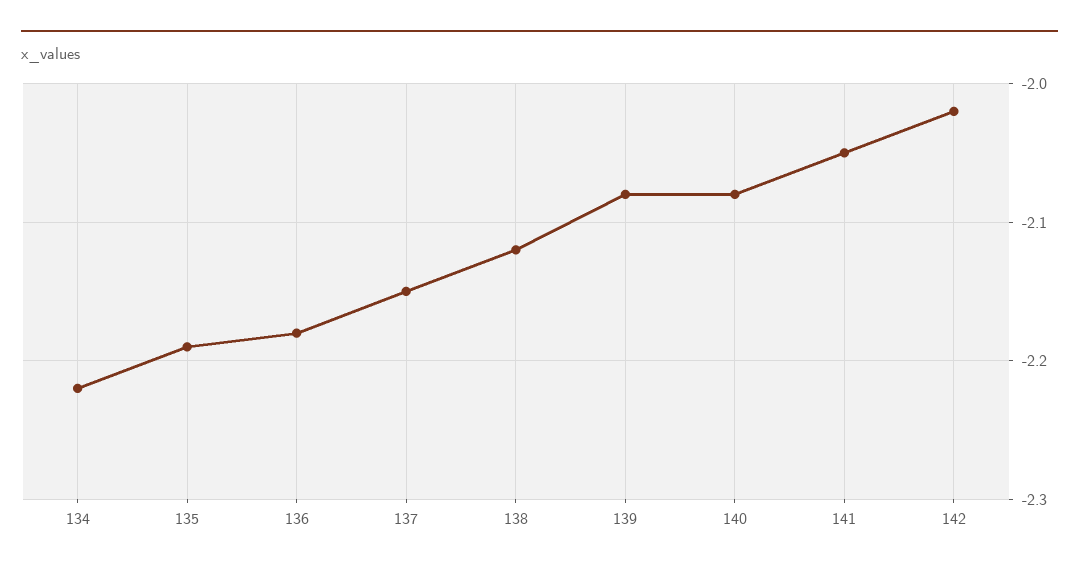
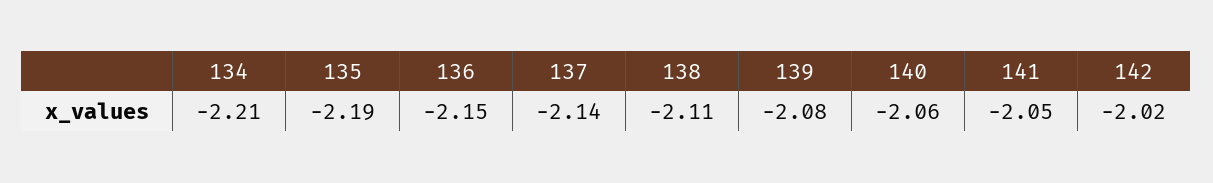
  {
-   "134": -2.22,
+   "134": -2.21,
    "135": -2.19,
-   "136": -2.18,
+   "136": -2.15,
-   "137": -2.15,
+   "137": -2.14,
-   "138": -2.12,
+   "138": -2.11,
    "139": -2.08,
-   "140": -2.08,
+   "140": -2.06,
    "141": -2.05,
    "142": -2.02
  }

